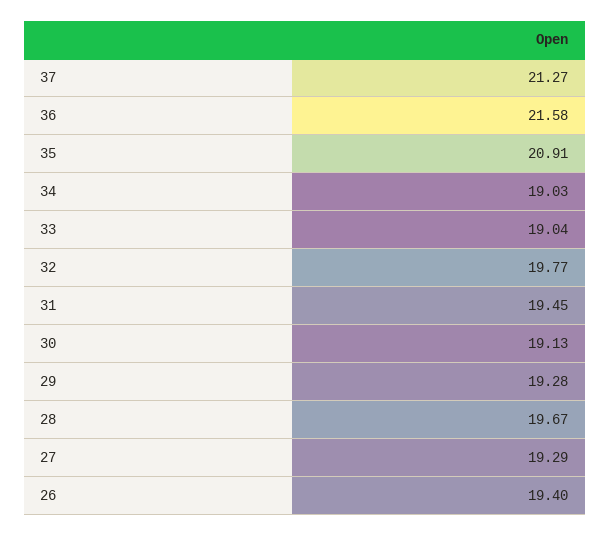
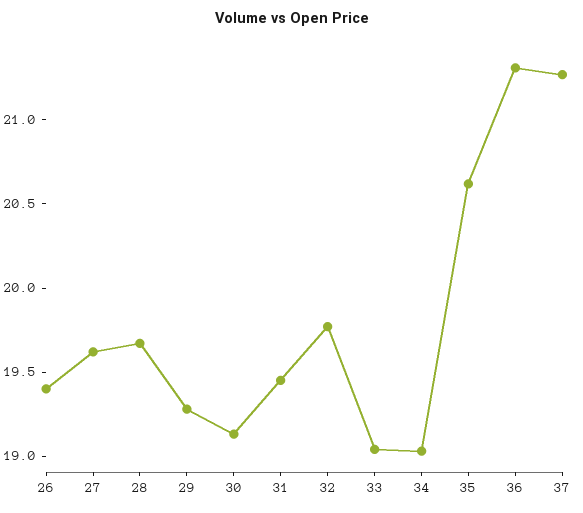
  {
    "37": 21.27,
-   "36": 21.58,
+   "36": 21.3,
-   "35": 20.91,
+   "35": 20.6,
    "34": 19.03,
    "33": 19.04,
    "32": 19.77,
    "31": 19.45,
    "30": 19.13,
    "29": 19.28,
    "28": 19.67,
-   "27": 19.29,
+   "27": 19.6,
    "26": 19.4
  }

